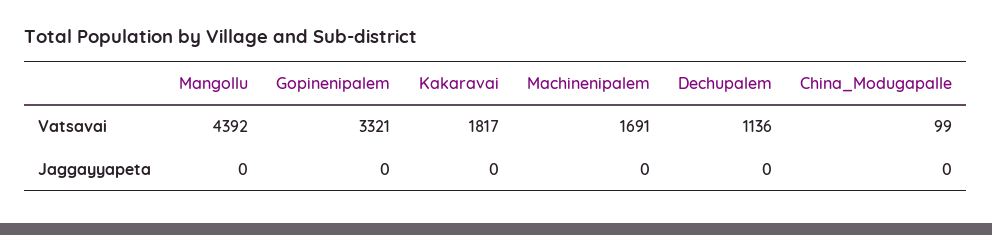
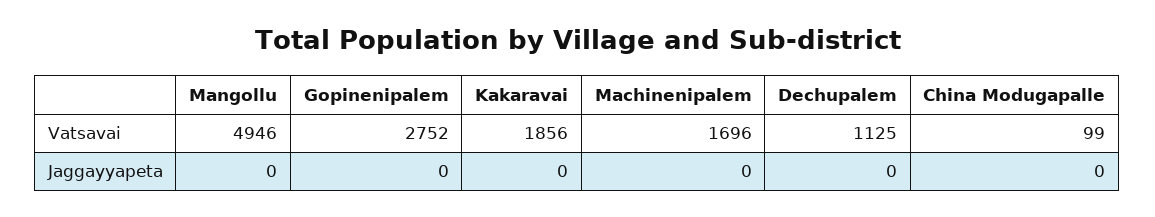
  {
    "Mangollu": {
-     "Vatsavai": 4392,
+     "Vatsavai": 4946,
      "Jaggayyapeta": 0
    },
    "Gopinenipalem": {
-     "Vatsavai": 3321,
+     "Vatsavai": 2752,
      "Jaggayyapeta": 0
    },
    "Kakaravai": {
-     "Vatsavai": 1817,
+     "Vatsavai": 1856,
      "Jaggayyapeta": 0
    },
    "Machinenipalem": {
-     "Vatsavai": 1691,
+     "Vatsavai": 1696,
      "Jaggayyapeta": 0
    },
    "Dechupalem": {
-     "Vatsavai": 1136,
+     "Vatsavai": 1125,
      "Jaggayyapeta": 0
    },
    "China_Modugapalle": {
      "Vatsavai": 99,
      "Jaggayyapeta": 0
    }
  }

